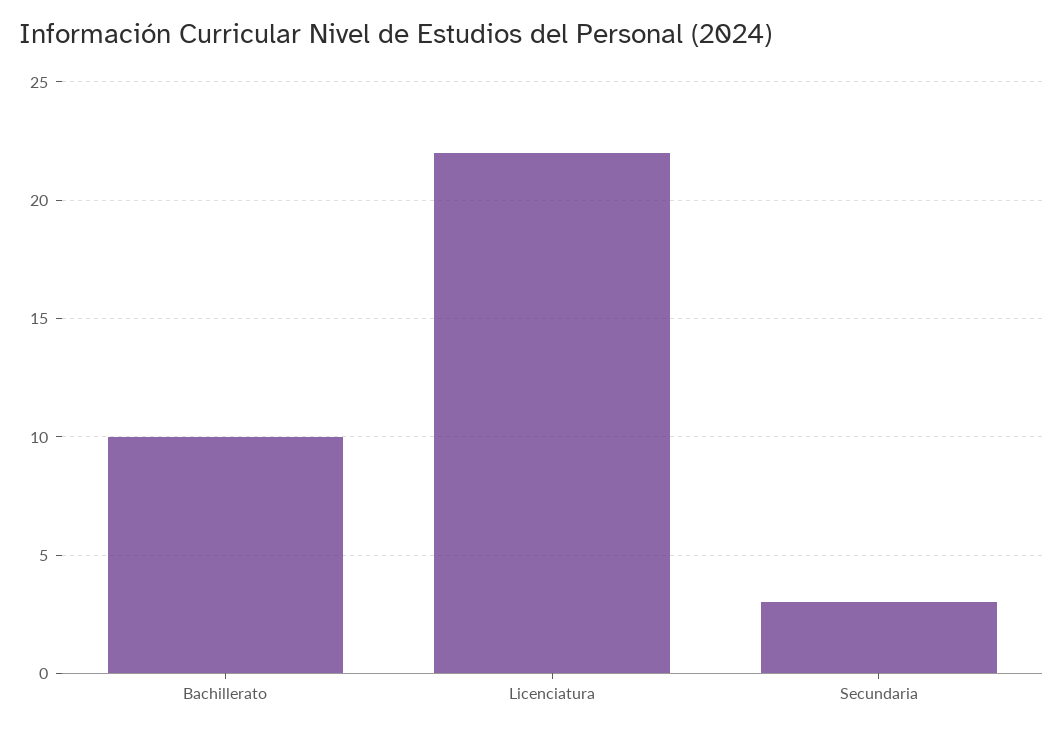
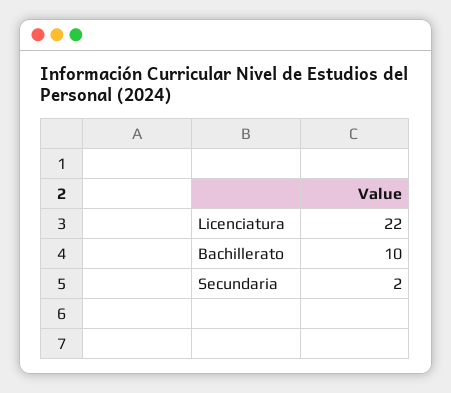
  {
    "Bachillerato": 10,
    "Licenciatura": 22,
-   "Secundaria": 3
+   "Secundaria": 2
  }

